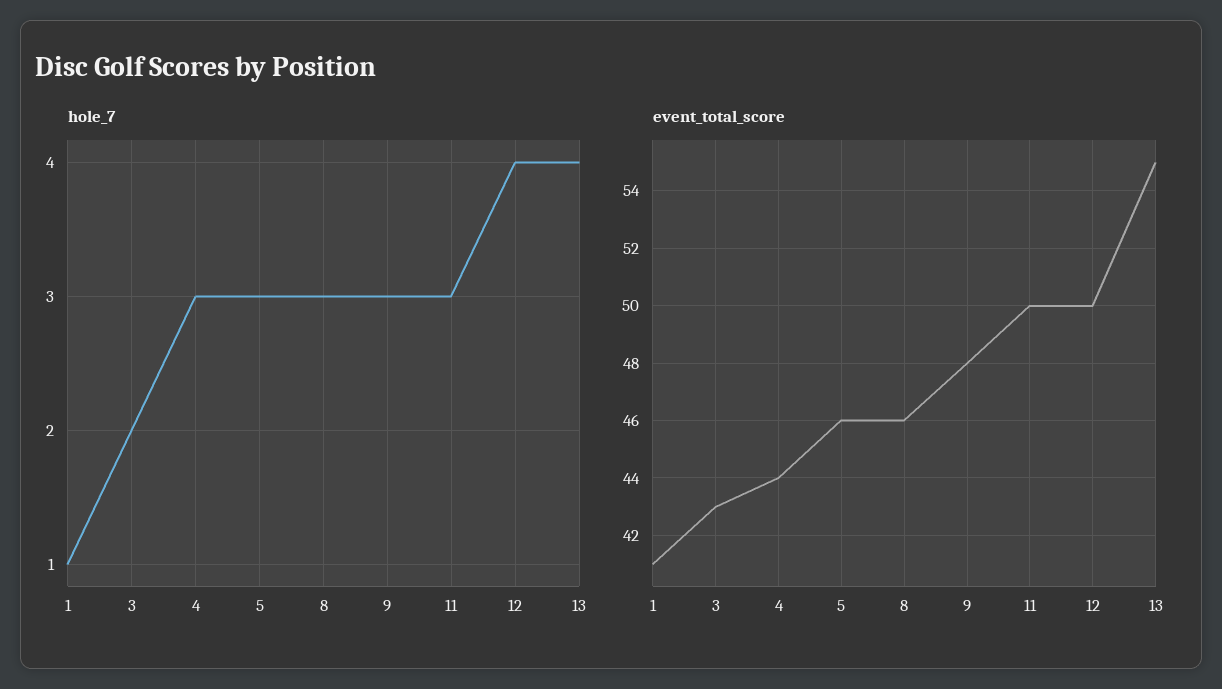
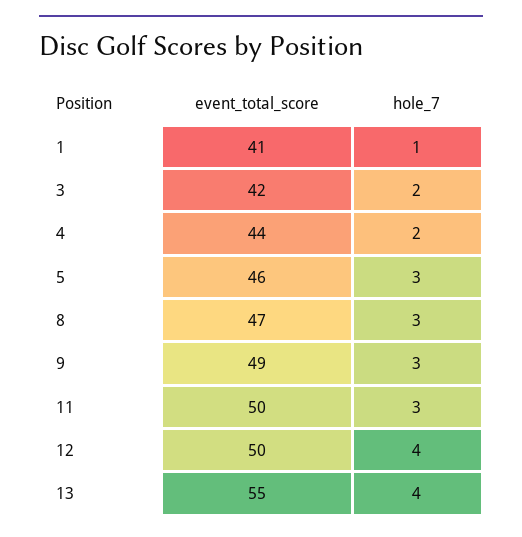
  {
    "hole_7": {
      "1": 1,
      "3": 2,
-     "4": 3,
+     "4": 2,
      "5": 3,
      "8": 3,
      "9": 3,
      "11": 3,
      "12": 4,
      "13": 4
    },
    "event_total_score": {
      "1": 41,
-     "3": 43,
+     "3": 42,
      "4": 44,
      "5": 46,
-     "8": 46,
+     "8": 47,
-     "9": 48,
+     "9": 49,
      "11": 50,
      "12": 50,
      "13": 55
    }
  }

